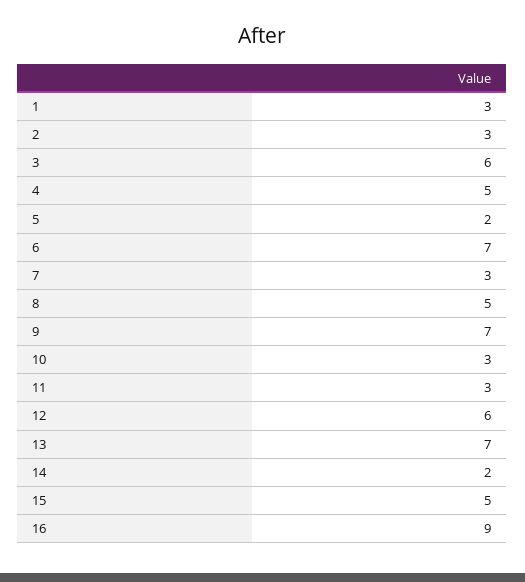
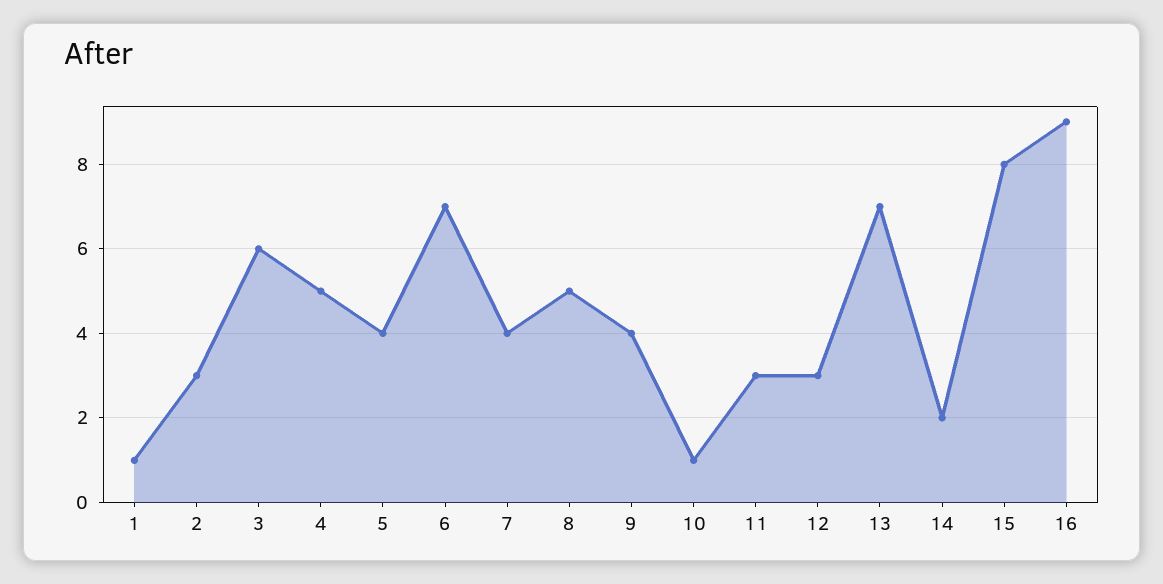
  {
-   "1": 3,
+   "1": 1,
    "2": 3,
    "3": 6,
    "4": 5,
-   "5": 2,
+   "5": 4,
    "6": 7,
-   "7": 3,
+   "7": 4,
    "8": 5,
-   "9": 7,
+   "9": 4,
-   "10": 3,
+   "10": 1,
    "11": 3,
-   "12": 6,
+   "12": 3,
    "13": 7,
    "14": 2,
-   "15": 5,
+   "15": 8,
    "16": 9
  }

